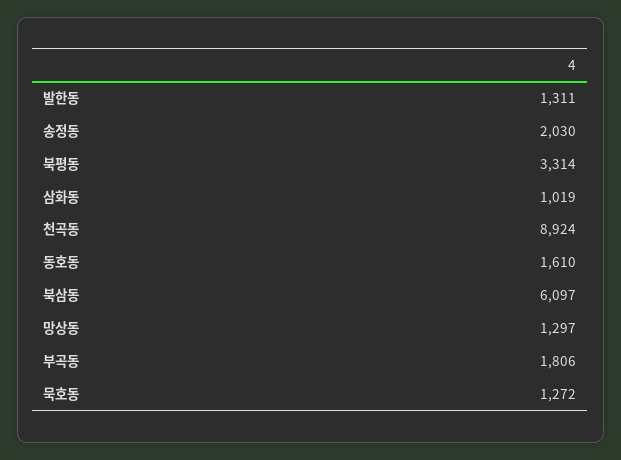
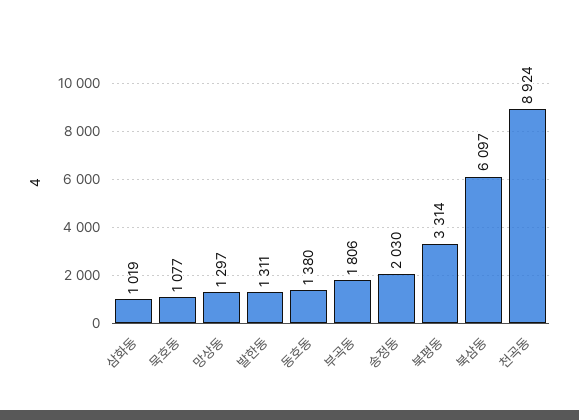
  {
    "발한동": 1311,
    "송정동": 2030,
    "북평동": 3314,
    "삼화동": 1019,
    "천곡동": 8924,
-   "동호동": 1610,
+   "동호동": 1380,
    "북삼동": 6097,
    "망상동": 1297,
    "부곡동": 1806,
-   "묵호동": 1272
+   "묵호동": 1077
  }

